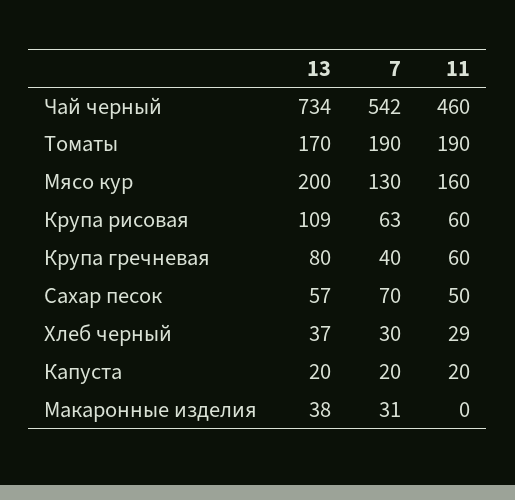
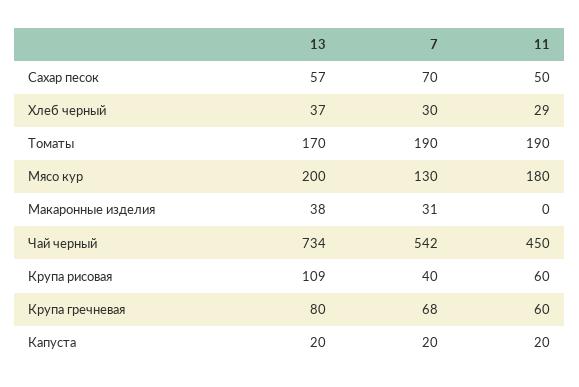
  {
    "13": {
      "Чай черный": 734,
      "Томаты": 170,
      "Мясо кур": 200,
      "Крупа рисовая": 109,
      "Крупа гречневая": 80,
      "Сахар песок": 57,
      "Хлеб черный": 37,
      "Капуста": 20,
      "Макаронные изделия": 38
    },
    "7": {
      "Чай черный": 542,
      "Томаты": 190,
      "Мясо кур": 130,
-     "Крупа рисовая": 63,
+     "Крупа рисовая": 40,
-     "Крупа гречневая": 40,
+     "Крупа гречневая": 68,
      "Сахар песок": 70,
      "Хлеб черный": 30,
      "Капуста": 20,
      "Макаронные изделия": 31
    },
    "11": {
-     "Чай черный": 460,
+     "Чай черный": 450,
      "Томаты": 190,
-     "Мясо кур": 160,
+     "Мясо кур": 180,
      "Крупа рисовая": 60,
      "Крупа гречневая": 60,
      "Сахар песок": 50,
      "Хлеб черный": 29,
      "Капуста": 20,
      "Макаронные изделия": 0
    }
  }

